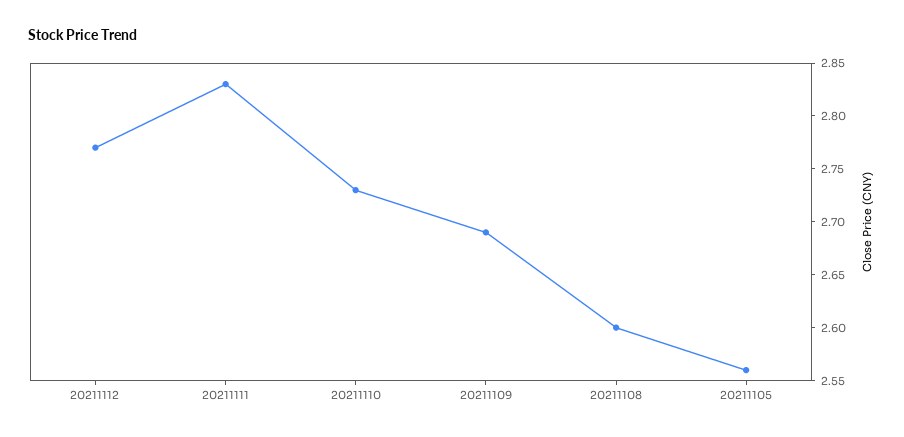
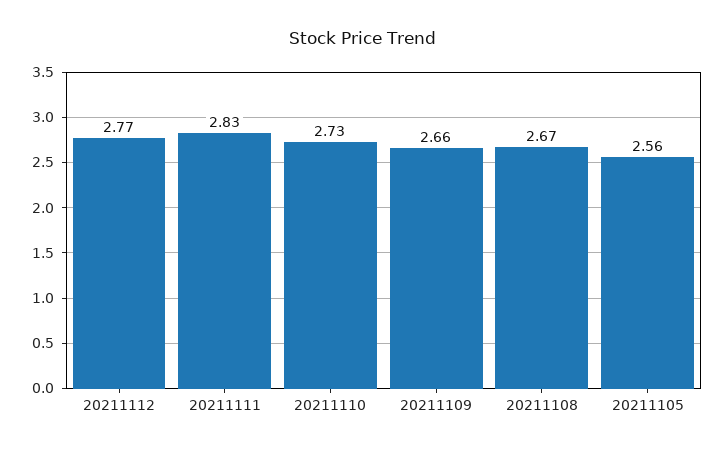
  {
    "20211112": 2.77,
    "20211111": 2.83,
    "20211110": 2.73,
-   "20211109": 2.69,
+   "20211109": 2.66,
-   "20211108": 2.6,
+   "20211108": 2.67,
    "20211105": 2.56
  }

